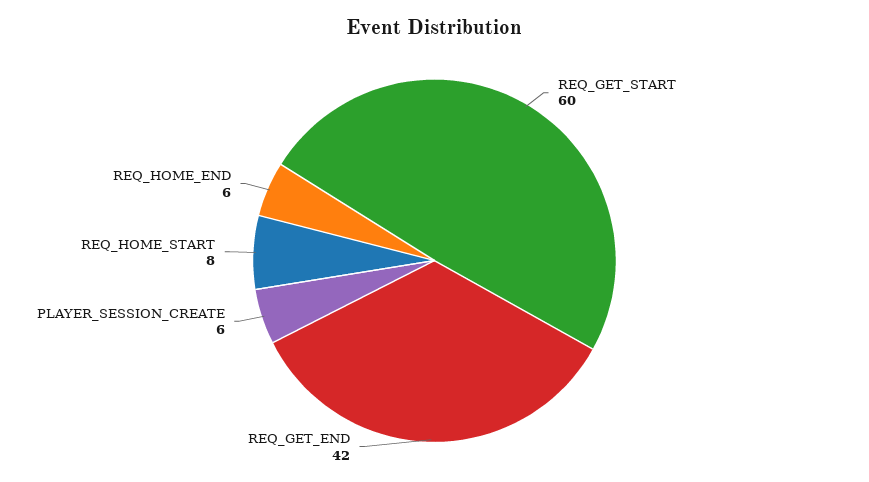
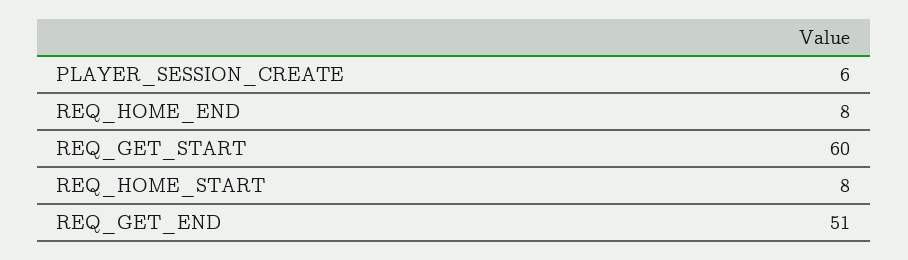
  {
    "REQ_GET_START": 60,
-   "REQ_GET_END": 42,
+   "REQ_GET_END": 51,
    "PLAYER_SESSION_CREATE": 6,
    "REQ_HOME_START": 8,
-   "REQ_HOME_END": 6
+   "REQ_HOME_END": 8
  }

